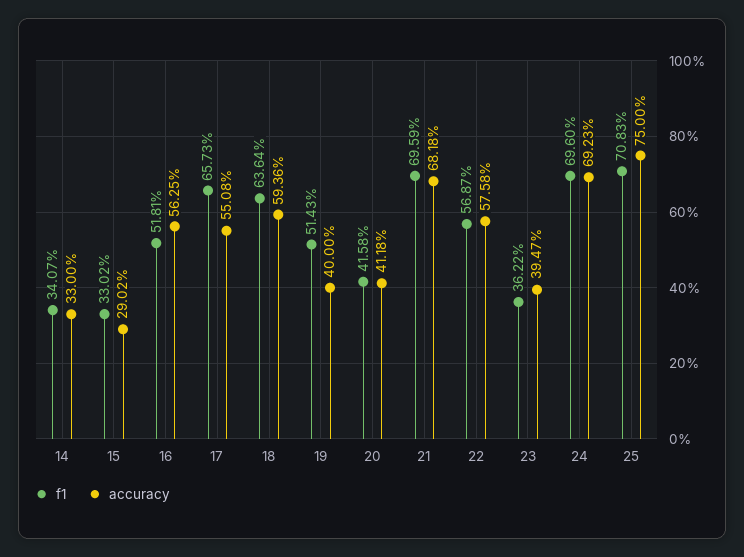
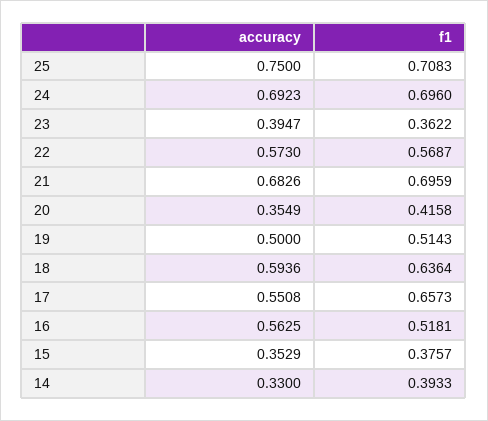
  {
    "f1": {
-     "14": 0.3407,
+     "14": 0.3933,
-     "15": 0.3302,
+     "15": 0.3757,
      "16": 0.5181,
      "17": 0.6573,
      "18": 0.6364,
      "19": 0.5143,
      "20": 0.4158,
      "21": 0.6959,
      "22": 0.5687,
      "23": 0.3622,
      "24": 0.696,
      "25": 0.7083
    },
    "accuracy": {
      "14": 0.33,
-     "15": 0.2902,
+     "15": 0.3529,
      "16": 0.5625,
      "17": 0.5508,
      "18": 0.5936,
-     "19": 0.4,
+     "19": 0.5,
-     "20": 0.4118,
+     "20": 0.3549,
-     "21": 0.6818,
+     "21": 0.6826,
-     "22": 0.5758,
+     "22": 0.573,
      "23": 0.3947,
      "24": 0.6923,
      "25": 0.75
    }
  }

